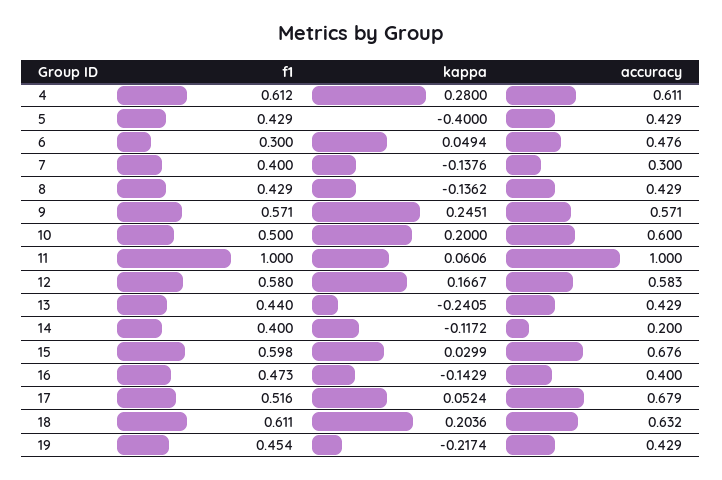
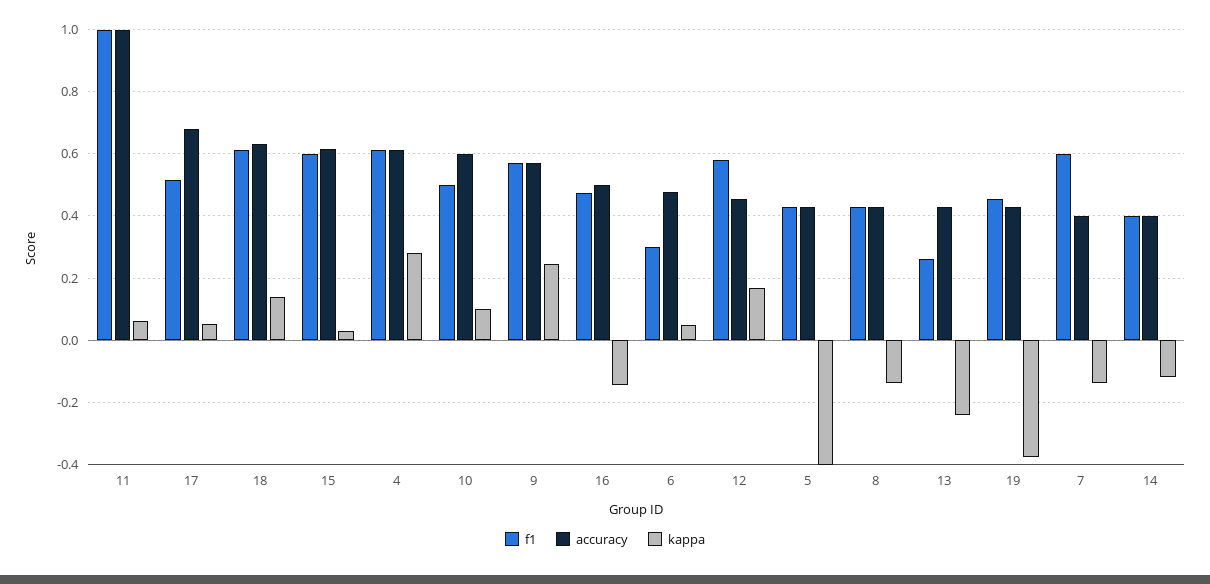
  {
    "f1": {
      "4": 0.612,
      "5": 0.429,
      "6": 0.3,
-     "7": 0.4,
+     "7": 0.6,
      "8": 0.429,
      "9": 0.571,
      "10": 0.5,
      "11": 1,
      "12": 0.58,
-     "13": 0.44,
+     "13": 0.26,
      "14": 0.4,
      "15": 0.598,
      "16": 0.473,
      "17": 0.516,
      "18": 0.611,
      "19": 0.454
    },
    "kappa": {
      "4": 0.28,
      "5": -0.4,
      "6": 0.0494,
      "7": -0.1376,
      "8": -0.1362,
      "9": 0.2451,
-     "10": 0.2,
+     "10": 0.1,
      "11": 0.0606,
      "12": 0.1667,
      "13": -0.2405,
      "14": -0.1172,
      "15": 0.0299,
      "16": -0.1429,
      "17": 0.0524,
-     "18": 0.2036,
+     "18": 0.14,
-     "19": -0.2174
+     "19": -0.38
    },
    "accuracy": {
      "4": 0.611,
      "5": 0.429,
      "6": 0.476,
-     "7": 0.3,
+     "7": 0.4,
      "8": 0.429,
      "9": 0.571,
      "10": 0.6,
      "11": 1,
-     "12": 0.583,
+     "12": 0.46,
      "13": 0.429,
-     "14": 0.2,
+     "14": 0.4,
-     "15": 0.676,
+     "15": 0.62,
-     "16": 0.4,
+     "16": 0.5,
      "17": 0.679,
      "18": 0.632,
      "19": 0.429
    }
  }

